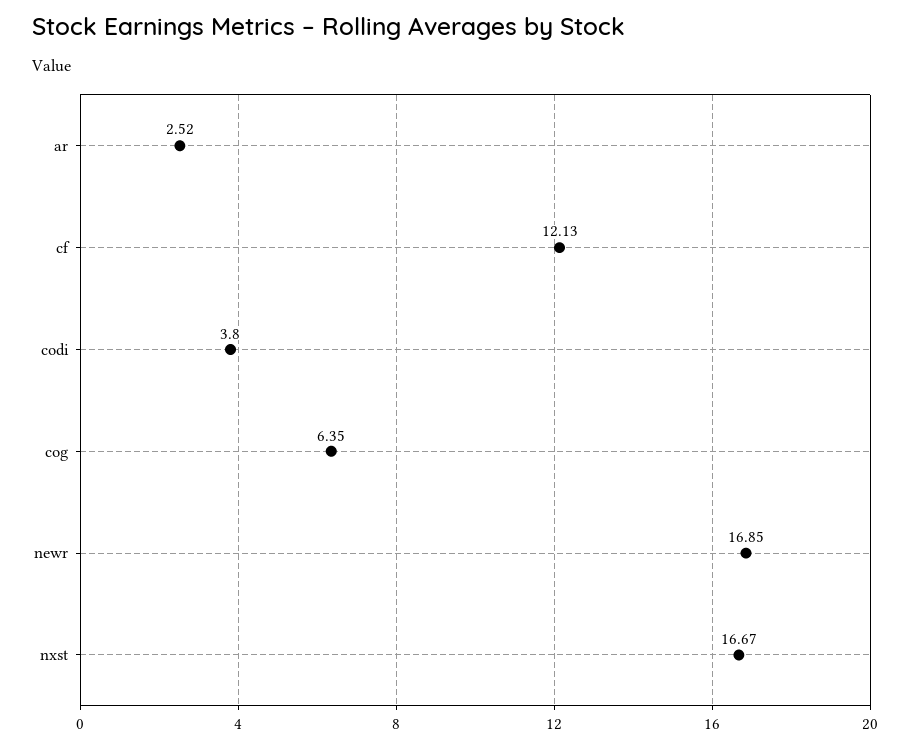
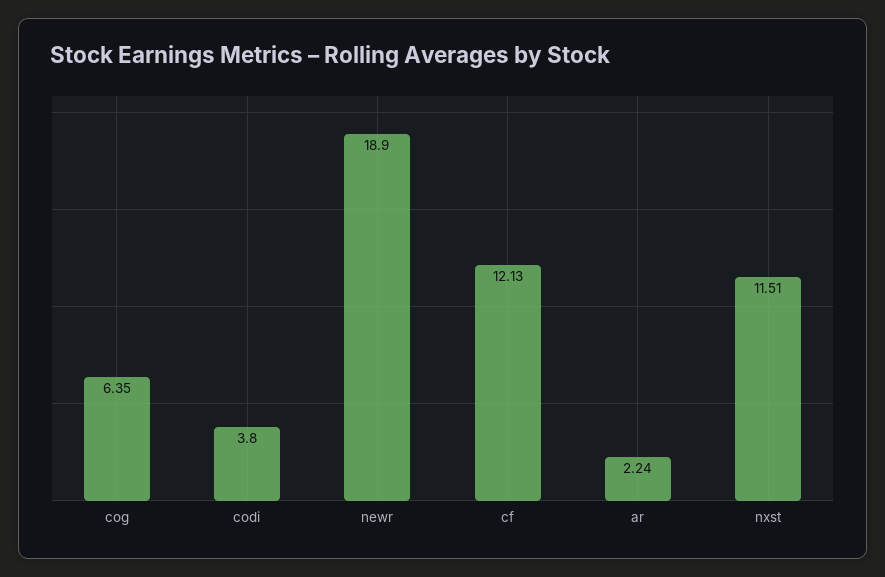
  {
-   "ar": 2.52,
+   "ar": 2.24,
    "cf": 12.13,
    "codi": 3.8,
    "cog": 6.35,
-   "newr": 16.85,
+   "newr": 18.9,
-   "nxst": 16.67
+   "nxst": 11.51
  }

